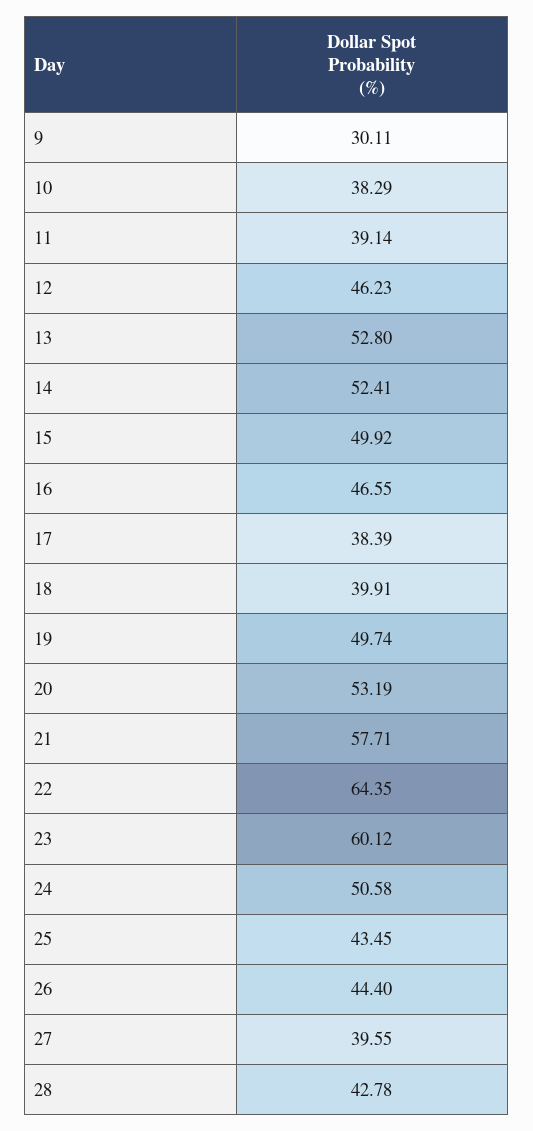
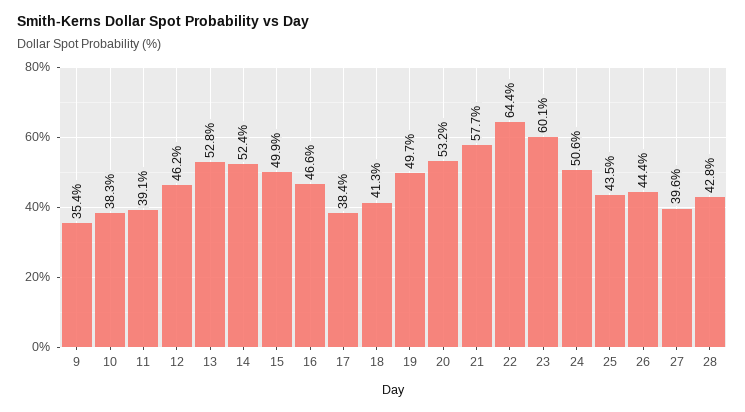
  {
-   "9": 30.11,
+   "9": 35.4,
    "10": 38.29,
    "11": 39.14,
    "12": 46.23,
    "13": 52.8,
    "14": 52.41,
    "15": 49.92,
    "16": 46.55,
    "17": 38.39,
-   "18": 39.91,
+   "18": 41.3,
    "19": 49.74,
    "20": 53.19,
    "21": 57.71,
    "22": 64.35,
    "23": 60.12,
    "24": 50.58,
    "25": 43.45,
    "26": 44.4,
    "27": 39.55,
    "28": 42.78
  }

